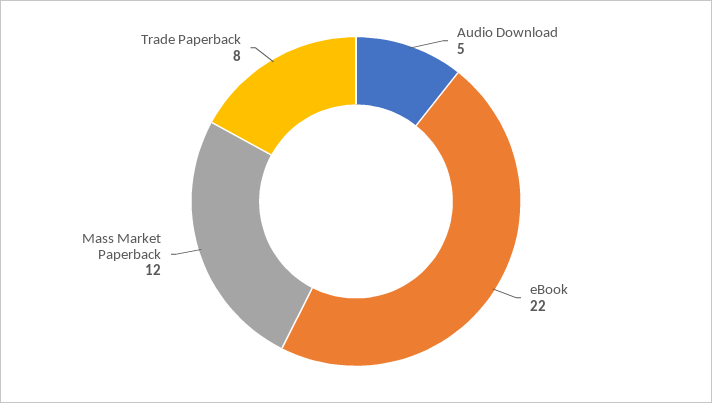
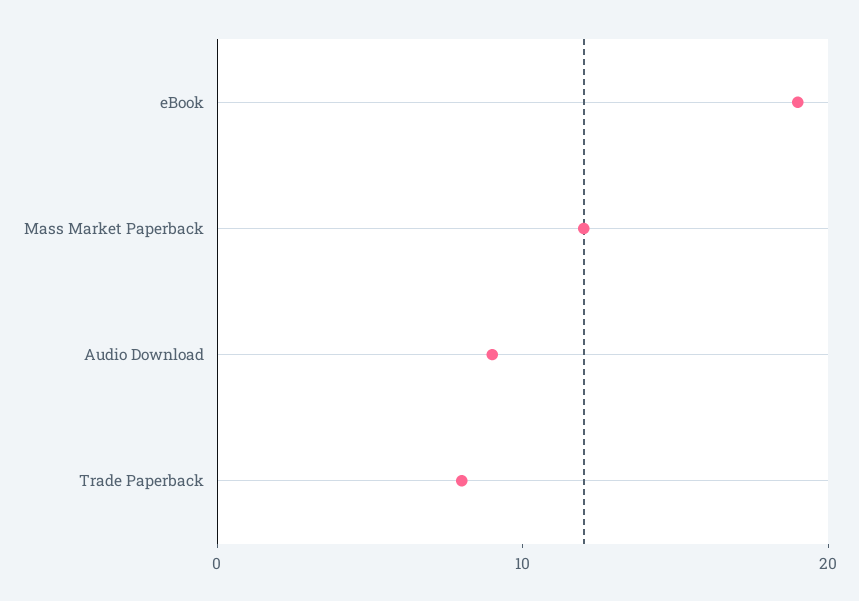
  {
-   "Audio Download": 5,
+   "Audio Download": 9,
-   "eBook": 22,
+   "eBook": 19,
    "Mass Market Paperback": 12,
    "Trade Paperback": 8
  }

